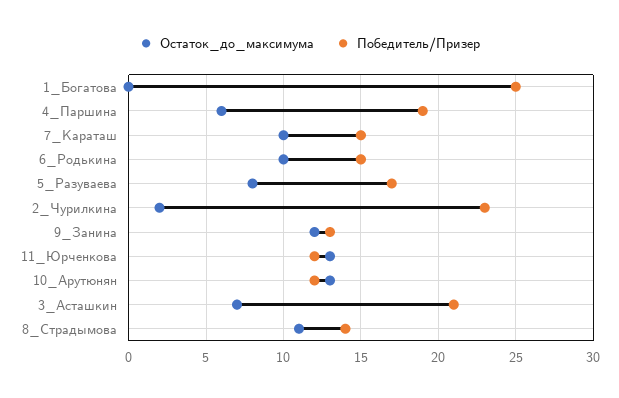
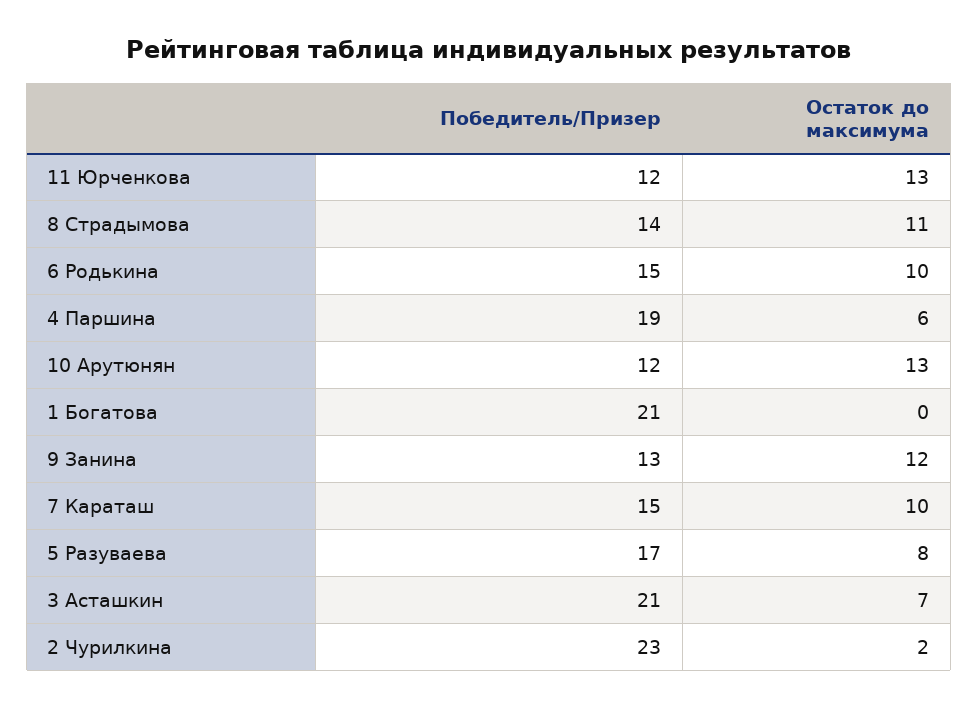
  {
    "Остаток_до_максимума": {
      "1_Богатова": 0,
      "4_Паршина": 6,
      "7_Караташ": 10,
      "6_Родькина": 10,
      "5_Разуваева": 8,
      "2_Чурилкина": 2,
      "9_Занина": 12,
      "11_Юрченкова": 13,
      "10_Арутюнян": 13,
      "3_Асташкин": 7,
      "8_Страдымова": 11
    },
    "Победитель/Призер": {
-     "1_Богатова": 25,
+     "1_Богатова": 21,
      "4_Паршина": 19,
      "7_Караташ": 15,
      "6_Родькина": 15,
      "5_Разуваева": 17,
      "2_Чурилкина": 23,
      "9_Занина": 13,
      "11_Юрченкова": 12,
      "10_Арутюнян": 12,
      "3_Асташкин": 21,
      "8_Страдымова": 14
    }
  }

